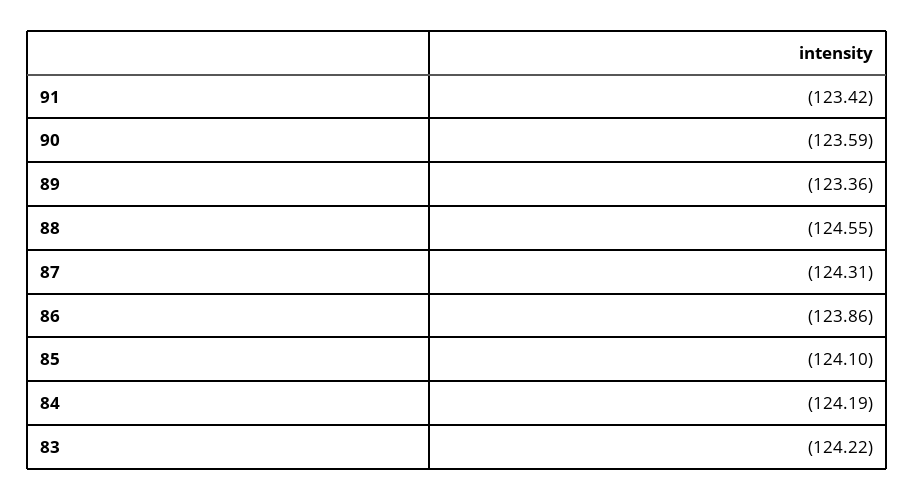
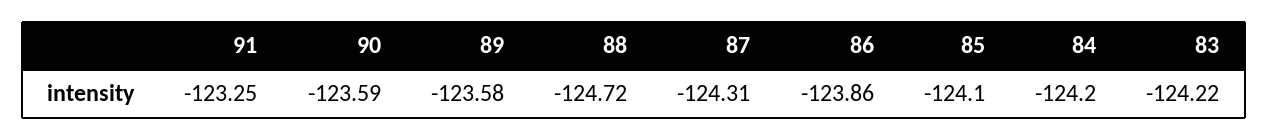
  {
-   "91": -123.42,
+   "91": -123.25,
    "90": -123.59,
-   "89": -123.36,
+   "89": -123.58,
-   "88": -124.55,
+   "88": -124.72,
    "87": -124.31,
    "86": -123.86,
    "85": -124.1,
-   "84": -124.19,
+   "84": -124.2,
    "83": -124.22
  }

